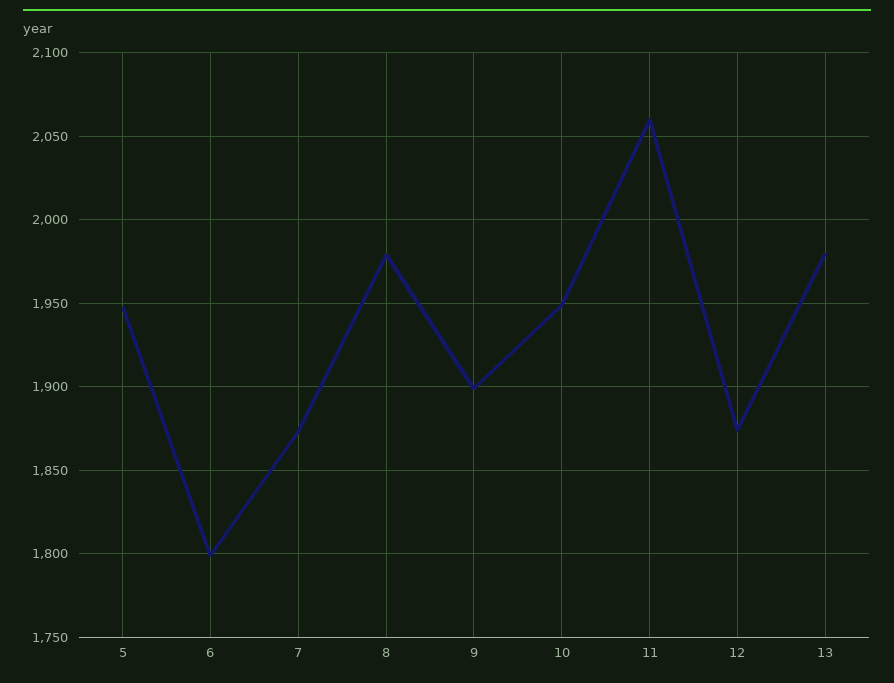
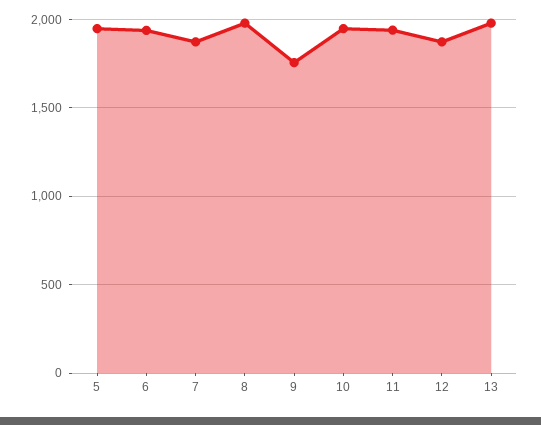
  {
    "5": 1950,
-   "6": 1800,
+   "6": 1950,
    "7": 1875,
    "8": 1980,
-   "9": 1900,
+   "9": 1750,
    "10": 1950,
-   "11": 2060,
+   "11": 1950,
    "12": 1875,
    "13": 1980
  }

